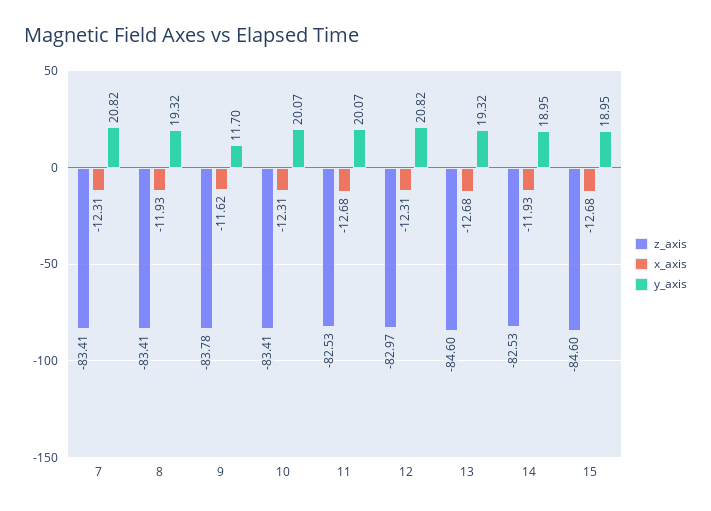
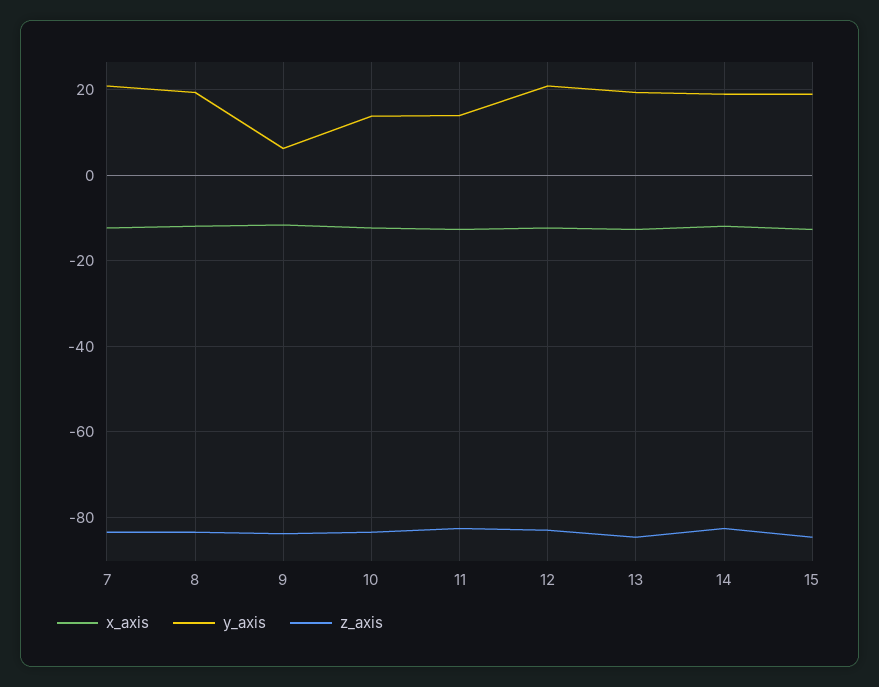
  {
    "z_axis": {
      "7": -83.41,
      "8": -83.41,
      "9": -83.78,
      "10": -83.41,
      "11": -82.53,
      "12": -82.97,
      "13": -84.6,
      "14": -82.53,
      "15": -84.6
    },
    "x_axis": {
      "7": -12.31,
      "8": -11.93,
      "9": -11.62,
      "10": -12.31,
      "11": -12.68,
      "12": -12.31,
      "13": -12.68,
      "14": -11.93,
      "15": -12.68
    },
    "y_axis": {
      "7": 20.82,
      "8": 19.32,
-     "9": 11.7,
+     "9": 6,
-     "10": 20.07,
+     "10": 14,
-     "11": 20.07,
+     "11": 14,
      "12": 20.82,
      "13": 19.32,
      "14": 18.95,
      "15": 18.95
    }
  }

